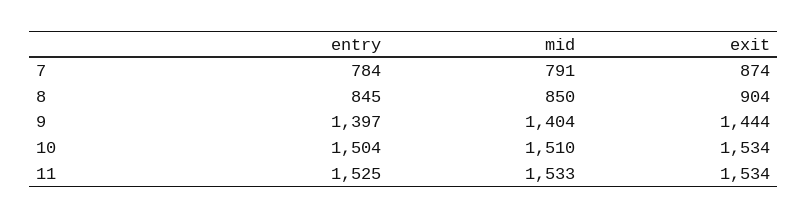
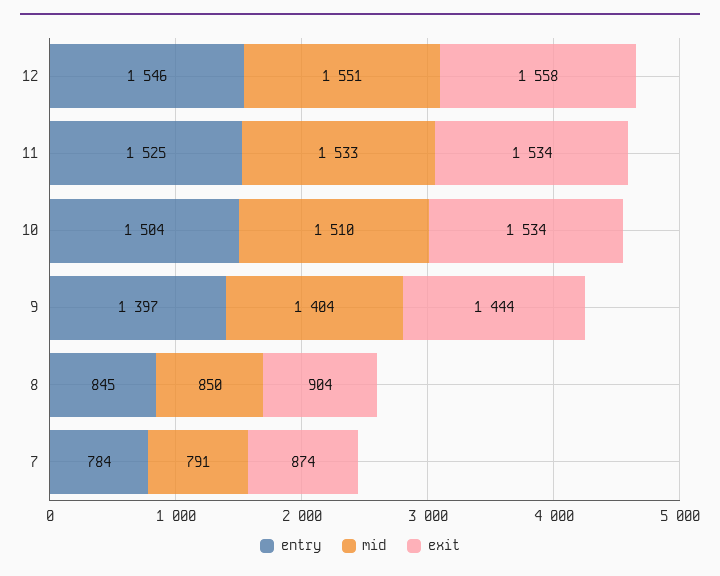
  {
    "entry": {
      "7": 784,
      "8": 845,
      "9": 1397,
      "10": 1504,
-     "11": 1525
+     "11": 1525,
+     "12": 1546
    },
    "mid": {
      "7": 791,
      "8": 850,
      "9": 1404,
      "10": 1510,
-     "11": 1533
+     "11": 1533,
+     "12": 1551
    },
    "exit": {
      "7": 874,
      "8": 904,
      "9": 1444,
      "10": 1534,
-     "11": 1534
+     "11": 1534,
+     "12": 1558
    }
  }

